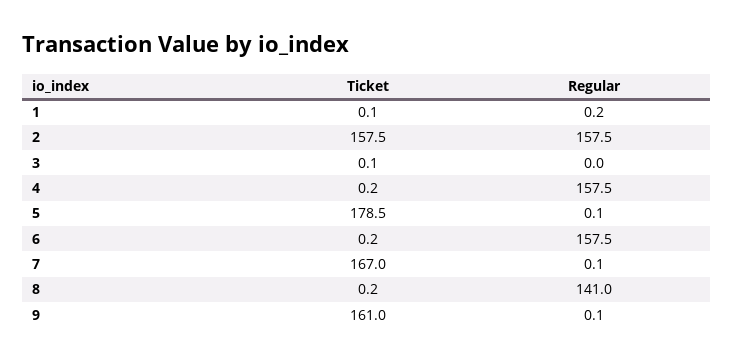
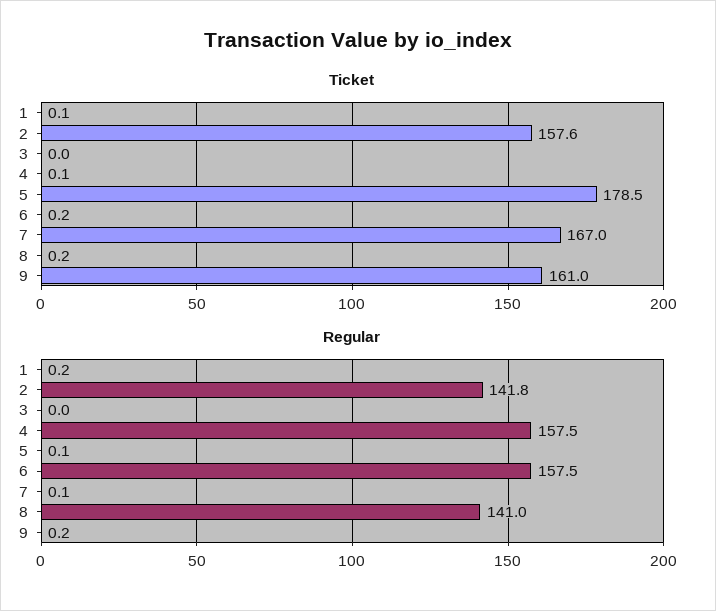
  {
    "Ticket": {
      "1": 0.1,
-     "2": 157.5,
+     "2": 157.6,
-     "3": 0.1,
+     "3": 0,
-     "4": 0.2,
+     "4": 0.1,
      "5": 178.5,
      "6": 0.2,
      "7": 167,
      "8": 0.2,
      "9": 161
    },
    "Regular": {
      "1": 0.2,
-     "2": 157.5,
+     "2": 141.8,
      "3": 0,
      "4": 157.5,
      "5": 0.1,
      "6": 157.5,
      "7": 0.1,
      "8": 141,
-     "9": 0.1
+     "9": 0.2
    }
  }

